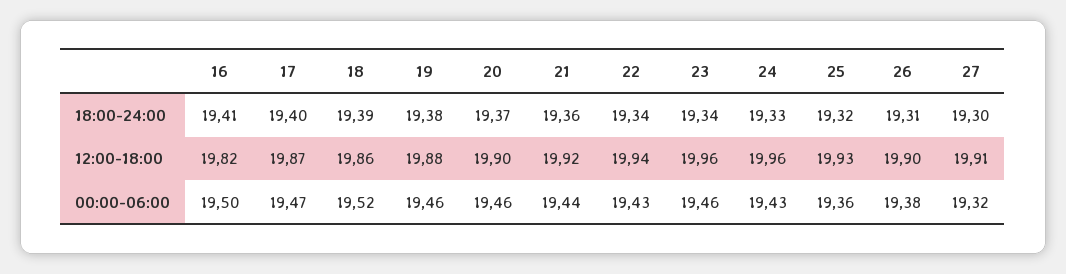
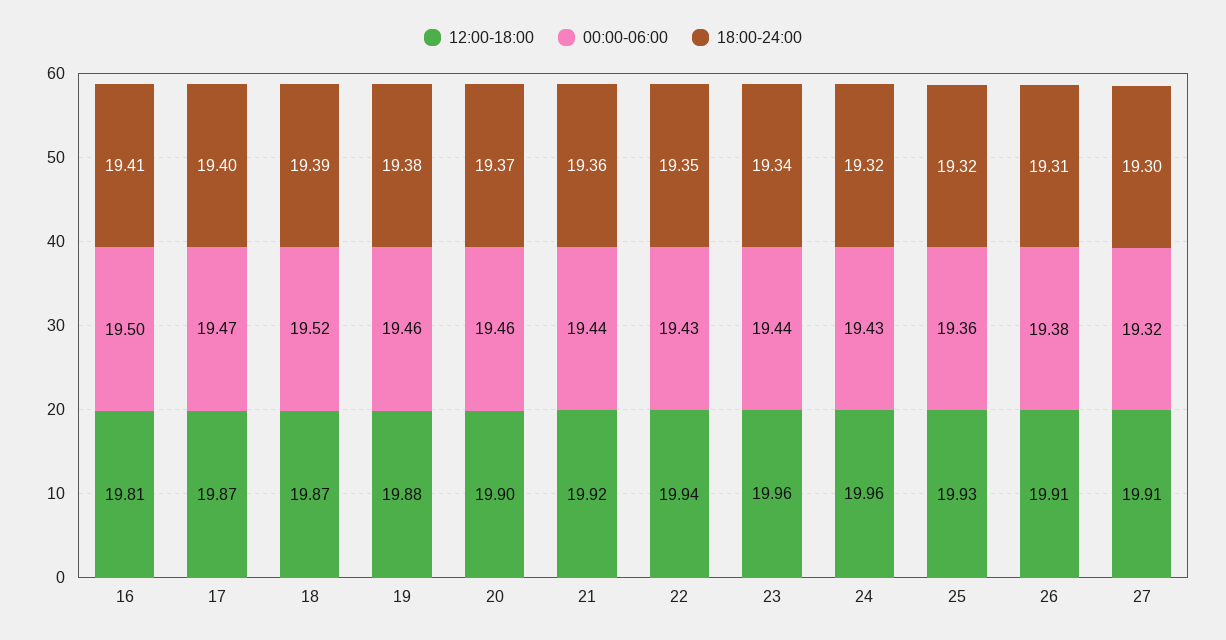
  {
    "18:00-24:00": {
      "16": 19.41,
      "17": 19.4,
      "18": 19.39,
      "19": 19.38,
      "20": 19.37,
      "21": 19.36,
-     "22": 19.34,
+     "22": 19.35,
      "23": 19.34,
-     "24": 19.33,
+     "24": 19.32,
      "25": 19.32,
      "26": 19.31,
      "27": 19.3
    },
    "12:00-18:00": {
-     "16": 19.82,
+     "16": 19.81,
      "17": 19.87,
-     "18": 19.86,
+     "18": 19.87,
      "19": 19.88,
      "20": 19.9,
      "21": 19.92,
      "22": 19.94,
      "23": 19.96,
      "24": 19.96,
      "25": 19.93,
-     "26": 19.9,
+     "26": 19.91,
      "27": 19.91
    },
    "00:00-06:00": {
      "16": 19.5,
      "17": 19.47,
      "18": 19.52,
      "19": 19.46,
      "20": 19.46,
      "21": 19.44,
      "22": 19.43,
-     "23": 19.46,
+     "23": 19.44,
      "24": 19.43,
      "25": 19.36,
      "26": 19.38,
      "27": 19.32
    }
  }

